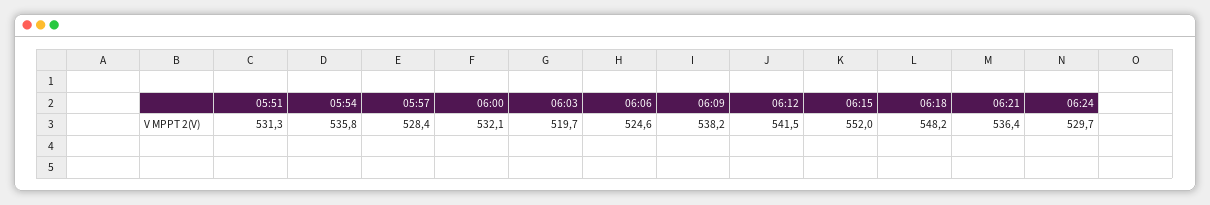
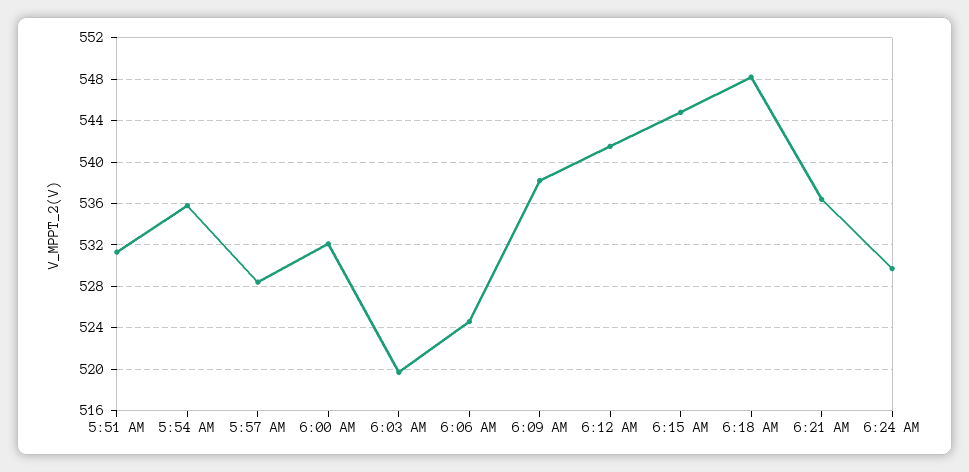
  {
    "05:51": 531.3,
    "05:54": 535.8,
    "05:57": 528.4,
    "06:00": 532.1,
    "06:03": 519.7,
    "06:06": 524.6,
    "06:09": 538.2,
    "06:12": 541.5,
-   "06:15": 552,
+   "06:15": 545,
    "06:18": 548.2,
    "06:21": 536.4,
    "06:24": 529.7
  }

